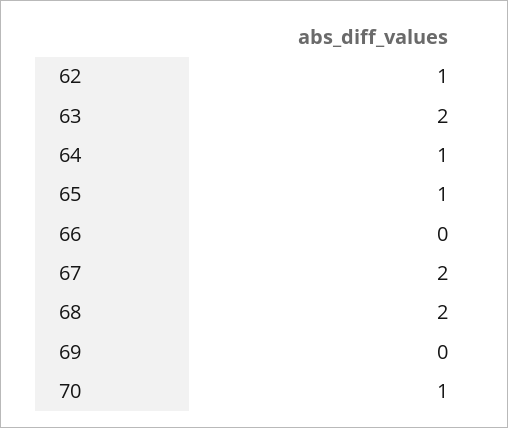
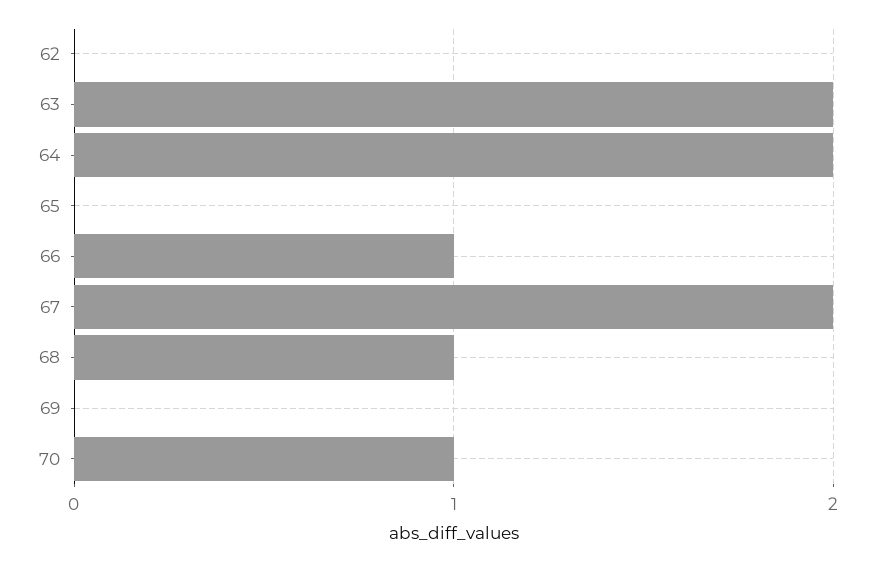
  {
-   "62": 1,
+   "62": 0,
    "63": 2,
-   "64": 1,
+   "64": 2,
-   "65": 1,
+   "65": 0,
-   "66": 0,
+   "66": 1,
    "67": 2,
-   "68": 2,
+   "68": 1,
    "69": 0,
    "70": 1
  }

